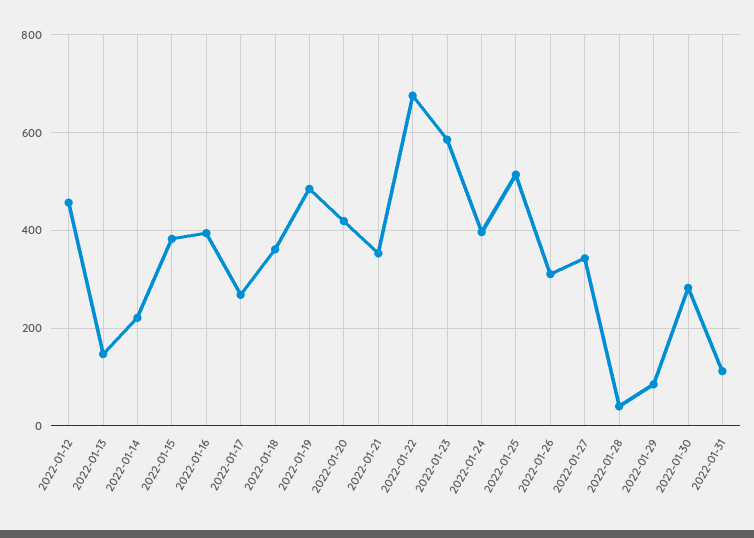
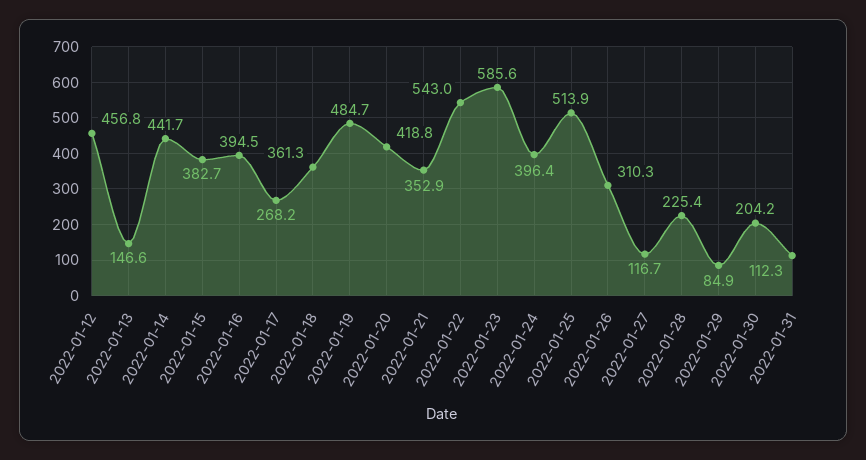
  {
    "2022-01-12": 456.8,
    "2022-01-13": 146.6,
-   "2022-01-14": 220,
+   "2022-01-14": 441.7,
    "2022-01-15": 382.7,
    "2022-01-16": 394.5,
    "2022-01-17": 268.2,
    "2022-01-18": 361.3,
    "2022-01-19": 484.7,
    "2022-01-20": 418.8,
    "2022-01-21": 352.9,
-   "2022-01-22": 680,
+   "2022-01-22": 543,
    "2022-01-23": 585.6,
    "2022-01-24": 396.4,
    "2022-01-25": 513.9,
    "2022-01-26": 310.3,
-   "2022-01-27": 340,
+   "2022-01-27": 116.7,
-   "2022-01-28": 40,
+   "2022-01-28": 225.4,
    "2022-01-29": 84.9,
-   "2022-01-30": 280,
+   "2022-01-30": 204.2,
    "2022-01-31": 112.3
  }

